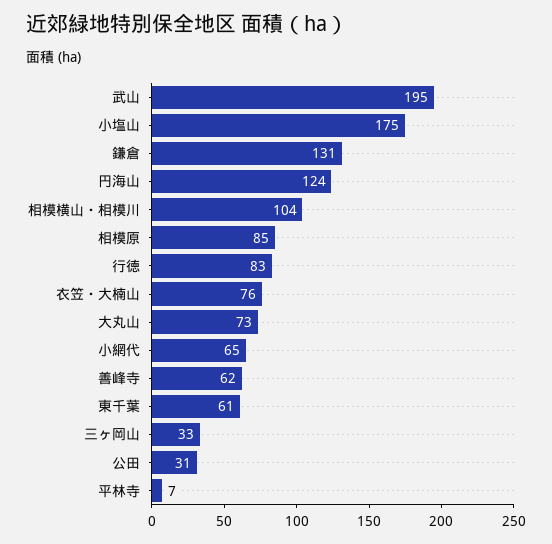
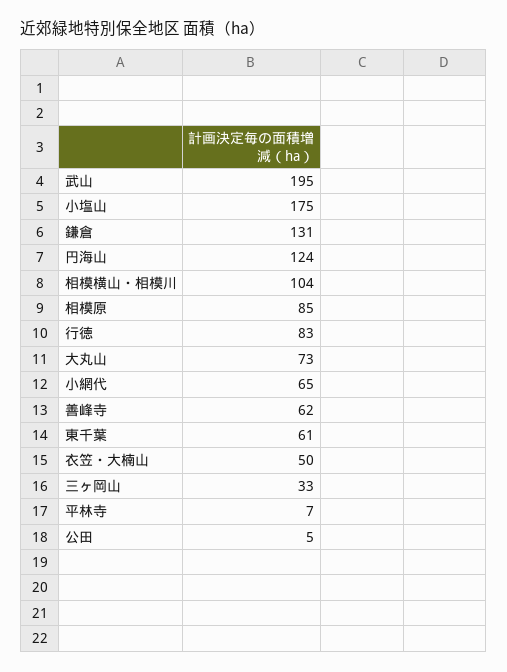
  {
    "武山": 195,
    "小塩山": 175,
    "鎌倉": 131,
    "円海山": 124,
    "相模横山・相模川": 104,
    "相模原": 85,
    "行徳": 83,
-   "衣笠・大楠山": 76,
+   "衣笠・大楠山": 50,
    "大丸山": 73,
    "小網代": 65,
    "善峰寺": 62,
    "東千葉": 61,
    "三ヶ岡山": 33,
-   "公田": 31,
+   "公田": 5,
    "平林寺": 7
  }

